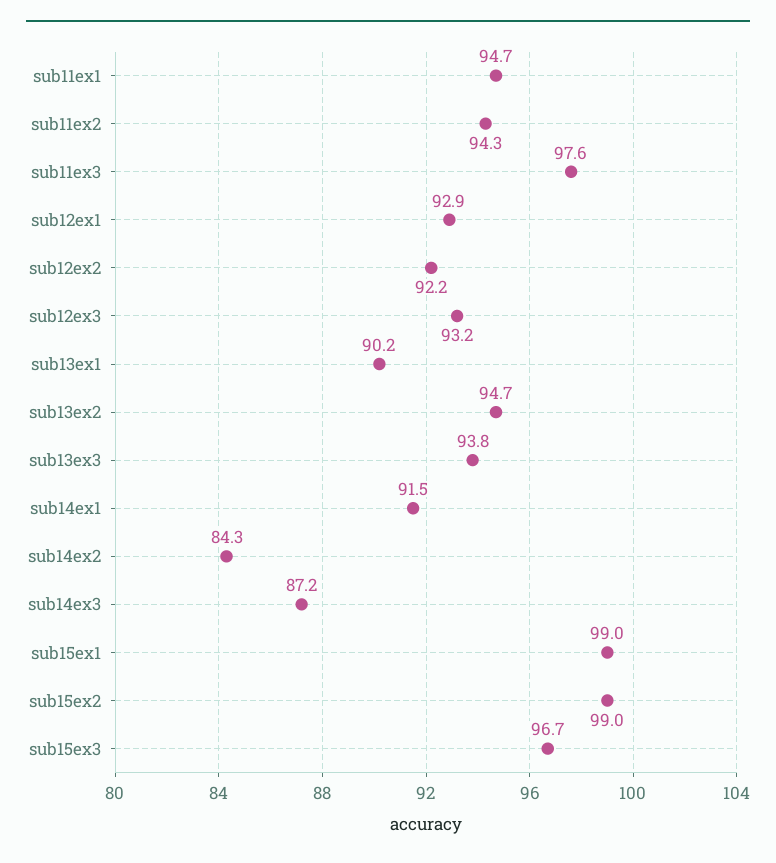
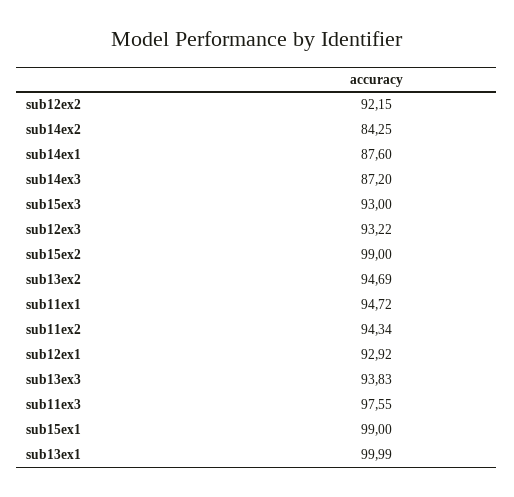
  {
    "sub11ex1": 94.72,
    "sub11ex2": 94.34,
    "sub11ex3": 97.55,
    "sub12ex1": 92.92,
    "sub12ex2": 92.15,
    "sub12ex3": 93.22,
-   "sub13ex1": 90.2,
+   "sub13ex1": 99.99,
    "sub13ex2": 94.69,
    "sub13ex3": 93.83,
-   "sub14ex1": 91.5,
+   "sub14ex1": 87.6,
    "sub14ex2": 84.25,
    "sub14ex3": 87.2,
    "sub15ex1": 99,
    "sub15ex2": 99,
-   "sub15ex3": 96.7
+   "sub15ex3": 93
  }

